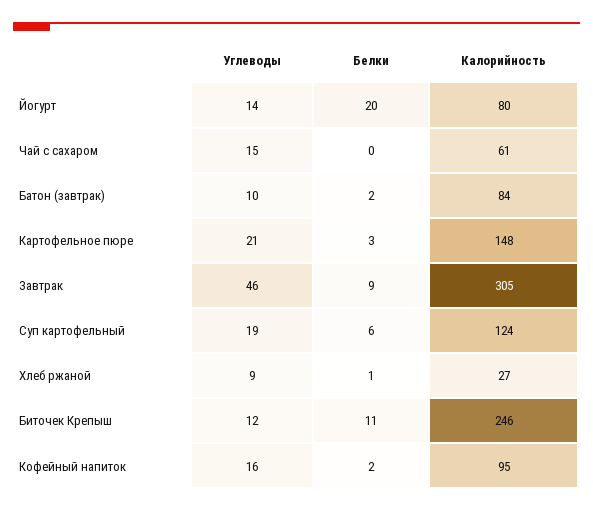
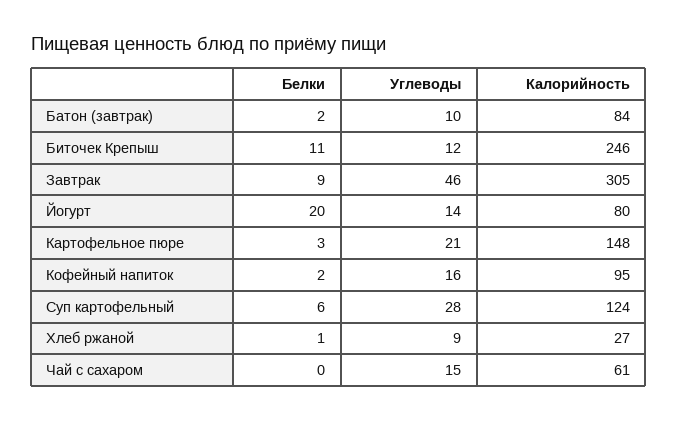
  {
    "Углеводы": {
      "Йогурт": 14,
      "Чай с сахаром": 15,
      "Батон (завтрак)": 10,
      "Картофельное пюре": 21,
      "Завтрак": 46,
-     "Суп картофельный": 19,
+     "Суп картофельный": 28,
      "Хлеб ржаной": 9,
      "Биточек Крепыш": 12,
      "Кофейный напиток": 16
    },
    "Белки": {
      "Йогурт": 20,
      "Чай с сахаром": 0,
      "Батон (завтрак)": 2,
      "Картофельное пюре": 3,
      "Завтрак": 9,
      "Суп картофельный": 6,
      "Хлеб ржаной": 1,
      "Биточек Крепыш": 11,
      "Кофейный напиток": 2
    },
    "Калорийность": {
      "Йогурт": 80,
      "Чай с сахаром": 61,
      "Батон (завтрак)": 84,
      "Картофельное пюре": 148,
      "Завтрак": 305,
      "Суп картофельный": 124,
      "Хлеб ржаной": 27,
      "Биточек Крепыш": 246,
      "Кофейный напиток": 95
    }
  }

